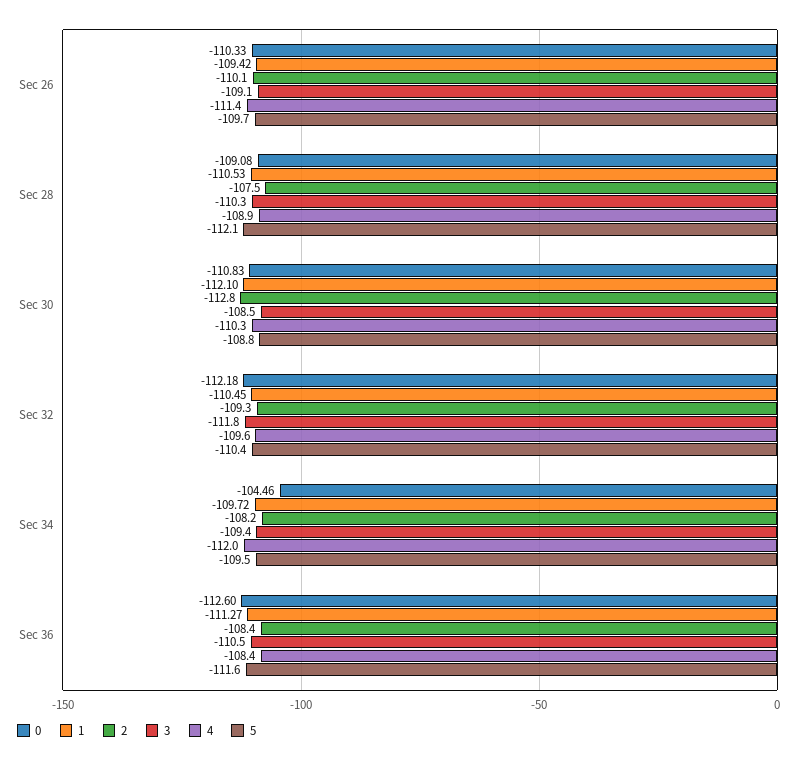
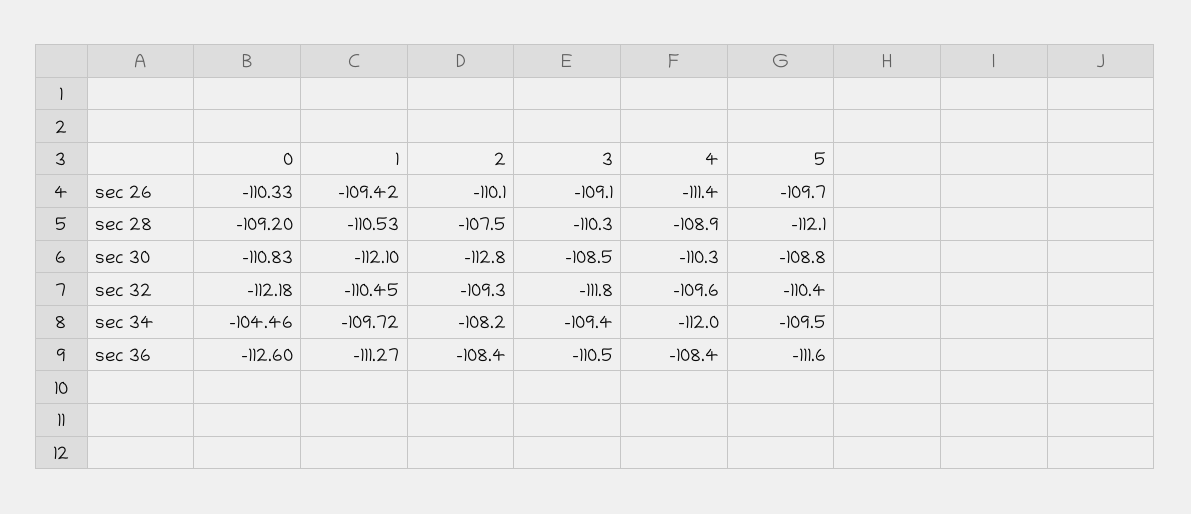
  {
    "0": {
      "Sec 26": -110.33,
-     "Sec 28": -109.08,
+     "Sec 28": -109.2,
      "Sec 30": -110.83,
      "Sec 32": -112.18,
      "Sec 34": -104.46,
      "Sec 36": -112.6
    },
    "1": {
      "Sec 26": -109.42,
      "Sec 28": -110.53,
      "Sec 30": -112.1,
      "Sec 32": -110.45,
      "Sec 34": -109.72,
      "Sec 36": -111.27
    },
    "2": {
      "Sec 26": -110.1,
      "Sec 28": -107.5,
      "Sec 30": -112.8,
      "Sec 32": -109.3,
      "Sec 34": -108.2,
      "Sec 36": -108.4
    },
    "3": {
      "Sec 26": -109.1,
      "Sec 28": -110.3,
      "Sec 30": -108.5,
      "Sec 32": -111.8,
      "Sec 34": -109.4,
      "Sec 36": -110.5
    },
    "4": {
      "Sec 26": -111.4,
      "Sec 28": -108.9,
      "Sec 30": -110.3,
      "Sec 32": -109.6,
      "Sec 34": -112,
      "Sec 36": -108.4
    },
    "5": {
      "Sec 26": -109.7,
      "Sec 28": -112.1,
      "Sec 30": -108.8,
      "Sec 32": -110.4,
      "Sec 34": -109.5,
      "Sec 36": -111.6
    }
  }

